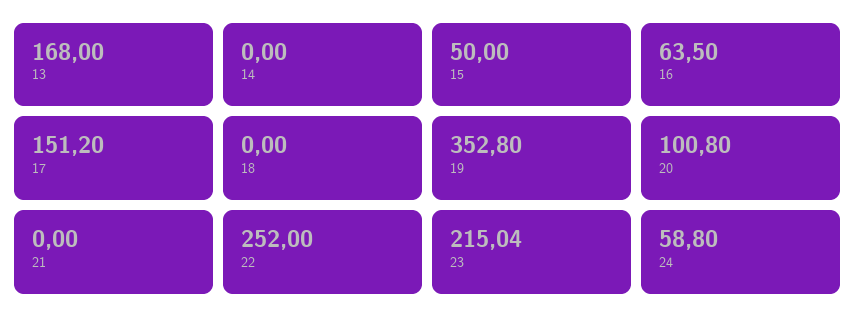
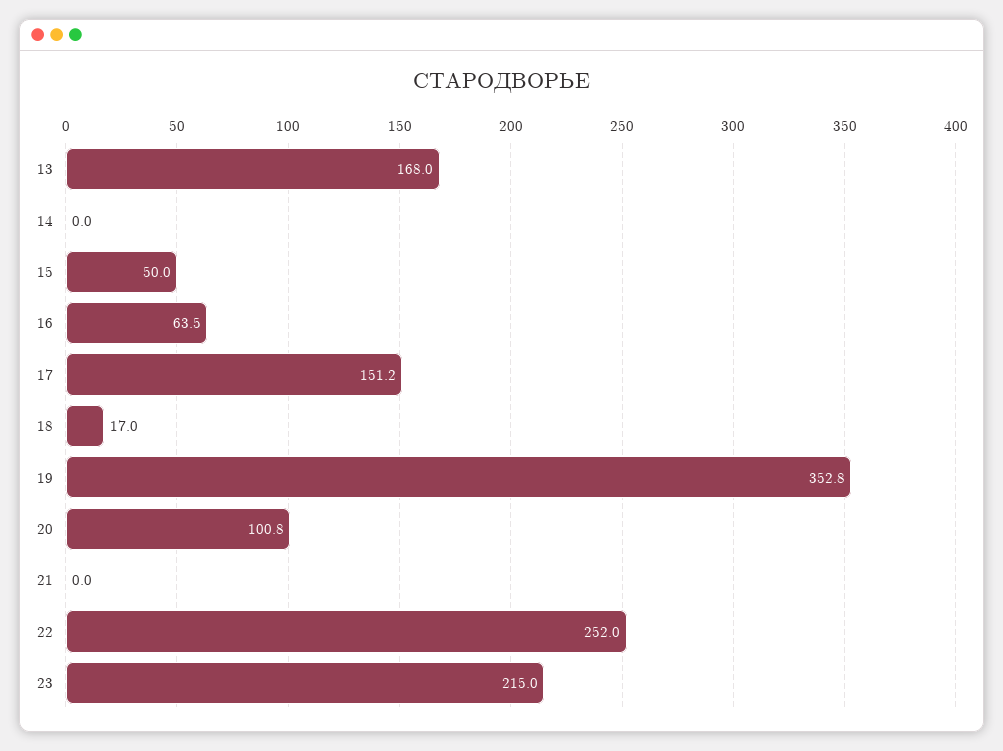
  {
    "13": 168,
    "14": 0,
    "15": 50,
    "16": 63.5,
    "17": 151.2,
-   "18": 0,
+   "18": 17,
    "19": 352.8,
    "20": 100.8,
    "21": 0,
    "22": 252,
-   "23": 215.04,
+   "23": 215.04
-   "24": 58.8
  }

